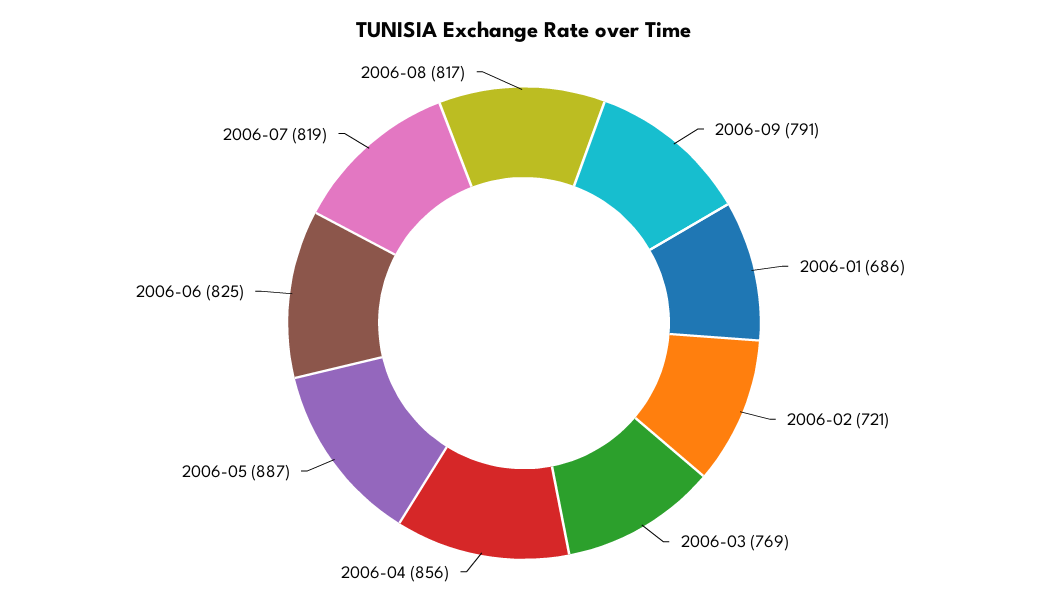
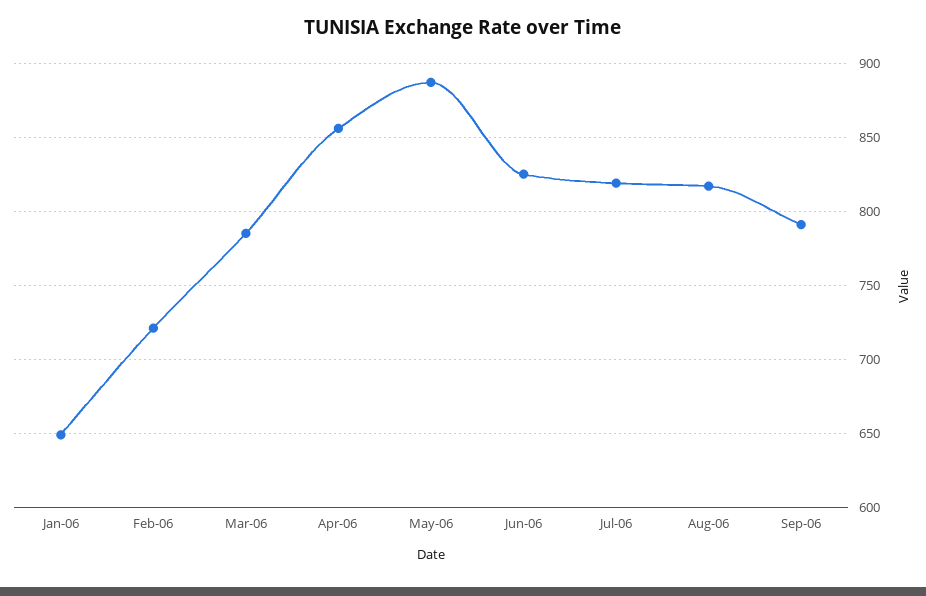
  {
    "2006-09": 791,
-   "2006-01": 686,
+   "2006-01": 650,
    "2006-02": 721,
-   "2006-03": 769,
+   "2006-03": 785,
    "2006-04": 856,
    "2006-05": 887,
    "2006-06": 825,
    "2006-07": 819,
    "2006-08": 817
  }

